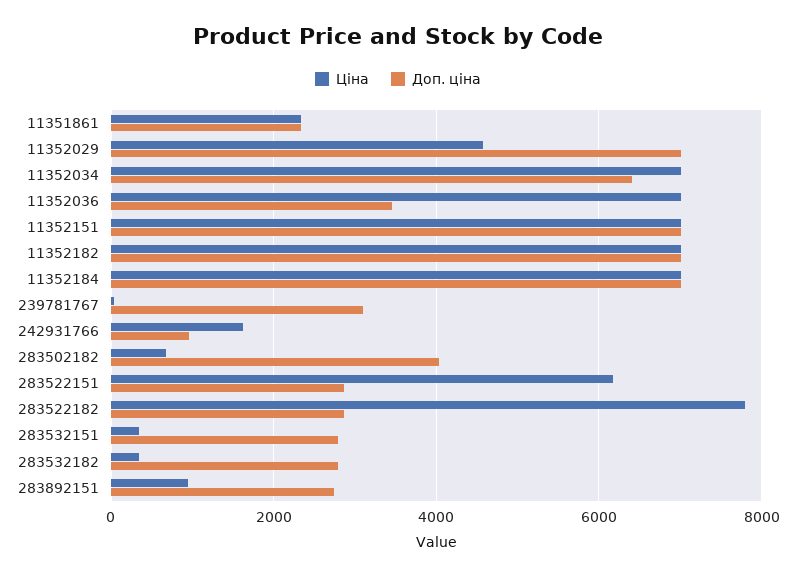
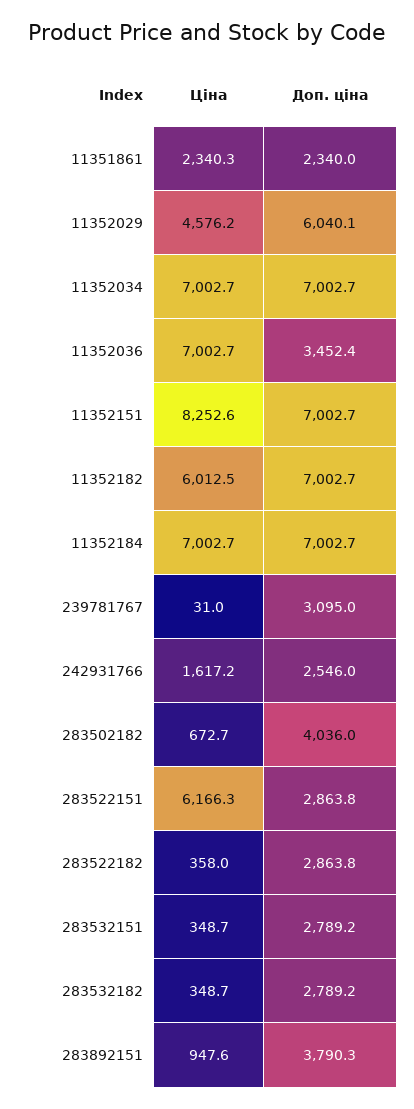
  {
    "Ціна": {
      "11351861": 2340.3,
      "11352029": 4576.2,
      "11352034": 7002.7,
      "11352036": 7002.7,
-     "11352151": 7000,
+     "11352151": 8252.6,
-     "11352182": 7000,
+     "11352182": 6012.5,
      "11352184": 7002.7,
      "239781767": 31,
      "242931766": 1617.2,
      "283502182": 672.7,
      "283522151": 6166.3,
-     "283522182": 7800,
+     "283522182": 358,
      "283532151": 348.7,
      "283532182": 348.7,
      "283892151": 947.6
    },
    "Доп. ціна": {
      "11351861": 2340,
-     "11352029": 7000,
+     "11352029": 6040.1,
-     "11352034": 6400,
+     "11352034": 7002.7,
      "11352036": 3452.4,
      "11352151": 7002.7,
      "11352182": 7002.7,
      "11352184": 7002.7,
      "239781767": 3095,
-     "242931766": 1000,
+     "242931766": 2546,
      "283502182": 4036,
      "283522151": 2863.8,
      "283522182": 2863.8,
      "283532151": 2789.2,
      "283532182": 2789.2,
-     "283892151": 2800
+     "283892151": 3790.3
    }
  }

